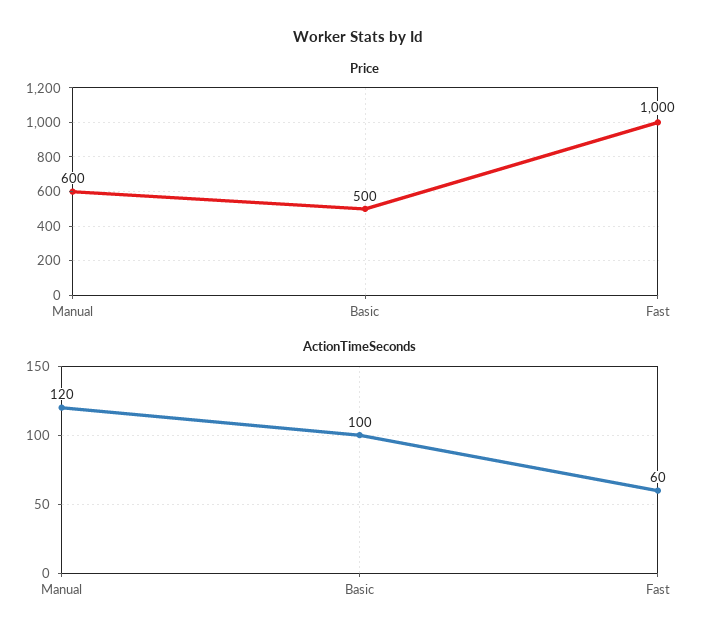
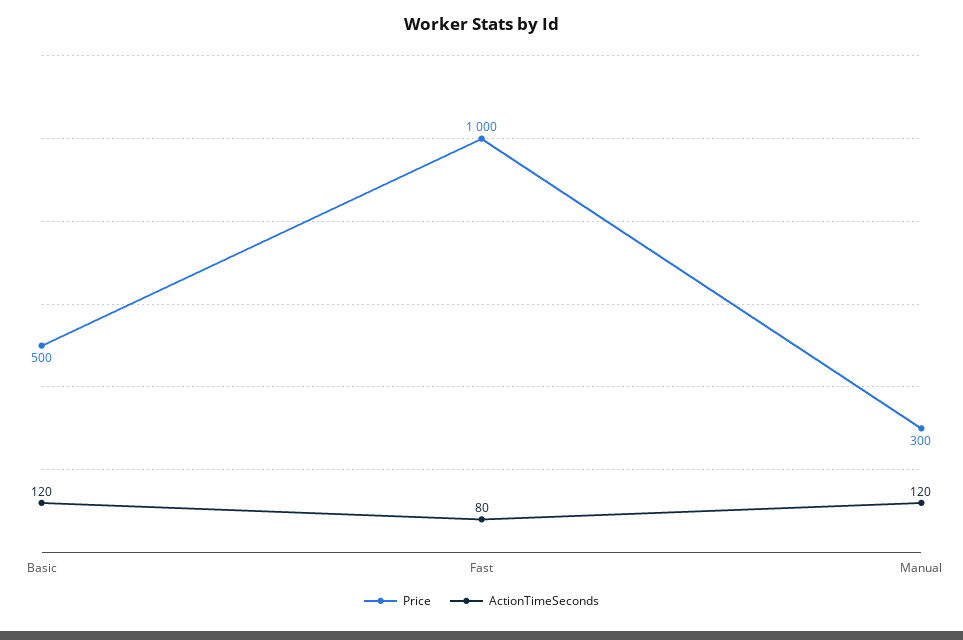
  {
    "Price": {
-     "Manual": 600,
+     "Manual": 300,
      "Basic": 500,
      "Fast": 1000
    },
    "ActionTimeSeconds": {
      "Manual": 120,
-     "Basic": 100,
+     "Basic": 120,
-     "Fast": 60
+     "Fast": 80
    }
  }

